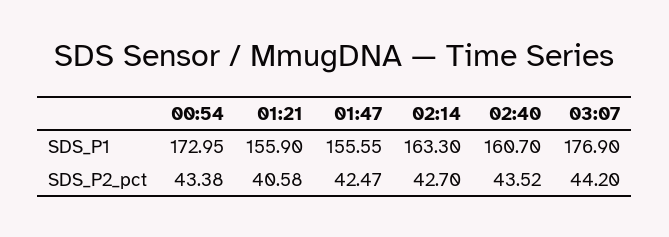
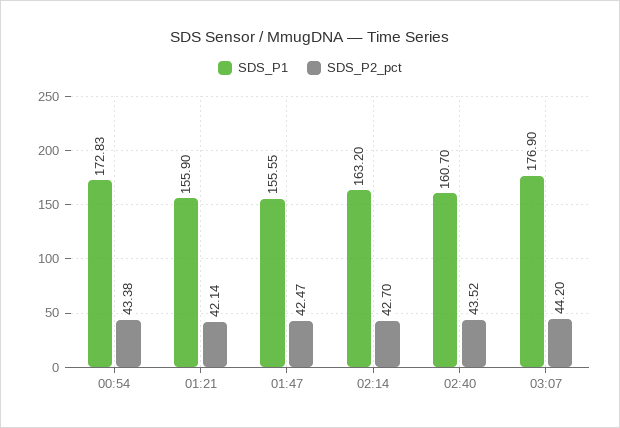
  {
    "SDS_P1": {
-     "00:54": 172.95,
+     "00:54": 172.83,
      "01:21": 155.9,
      "01:47": 155.55,
-     "02:14": 163.3,
+     "02:14": 163.2,
      "02:40": 160.7,
      "03:07": 176.9
    },
    "SDS_P2_pct": {
      "00:54": 43.38,
-     "01:21": 40.58,
+     "01:21": 42.14,
      "01:47": 42.47,
      "02:14": 42.7,
      "02:40": 43.52,
      "03:07": 44.2
    }
  }

